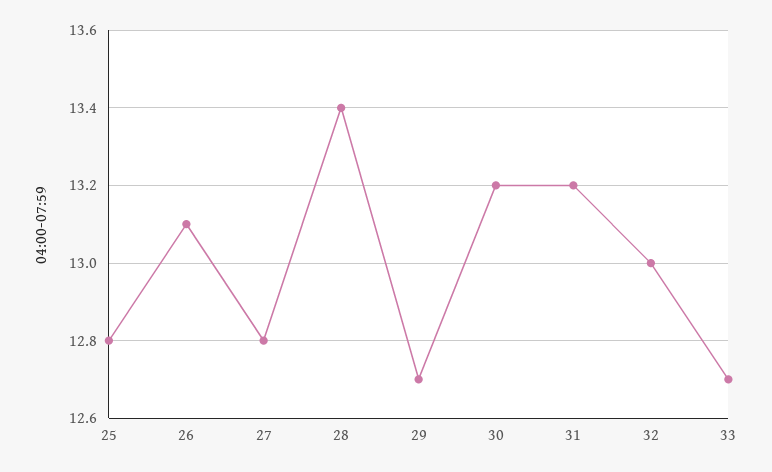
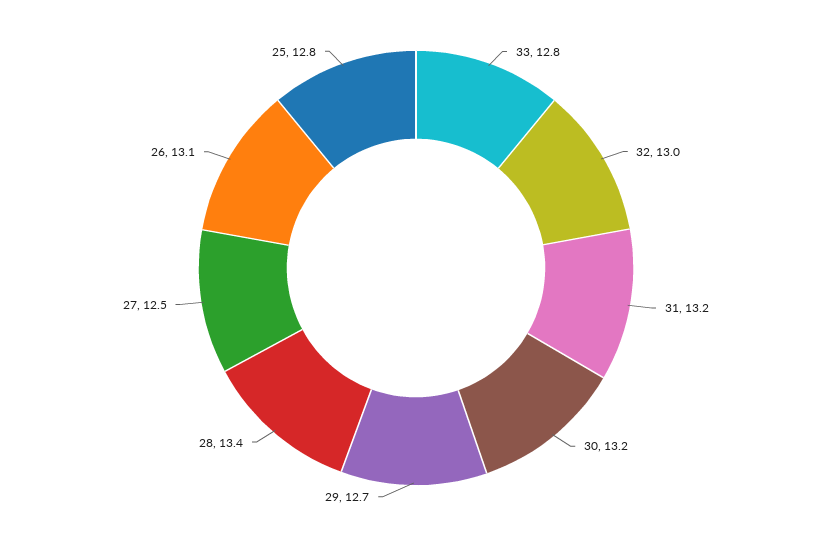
  {
    "25": 12.8,
    "26": 13.1,
-   "27": 12.8,
+   "27": 12.5,
    "28": 13.4,
    "29": 12.7,
    "30": 13.2,
    "31": 13.2,
    "32": 13,
-   "33": 12.7
+   "33": 12.8
  }

